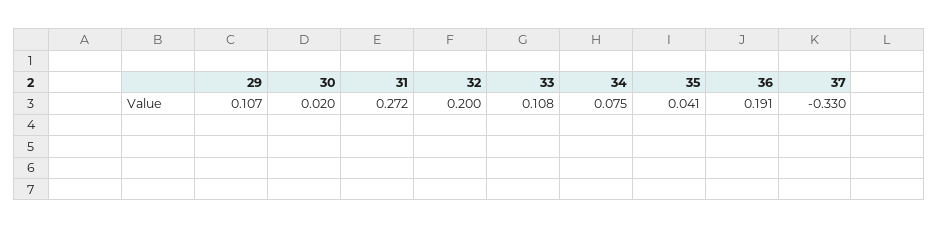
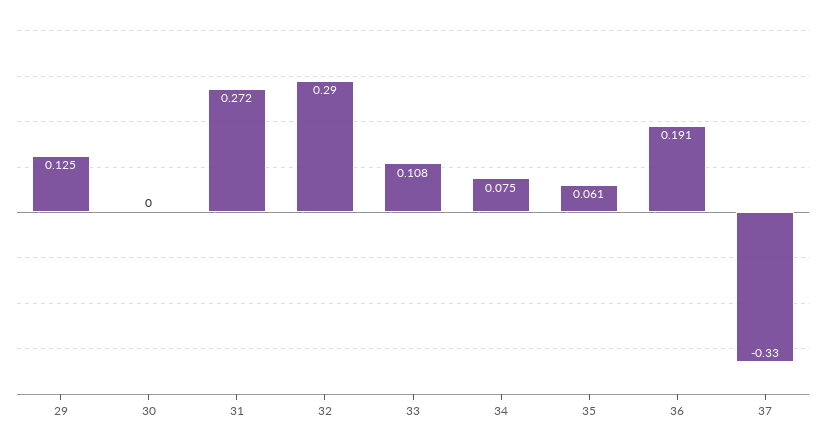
  {
-   "29": 0.107,
+   "29": 0.125,
-   "30": 0.02,
+   "30": 0,
    "31": 0.272,
-   "32": 0.2,
+   "32": 0.29,
    "33": 0.108,
    "34": 0.075,
-   "35": 0.041,
+   "35": 0.061,
    "36": 0.191,
    "37": -0.33
  }

